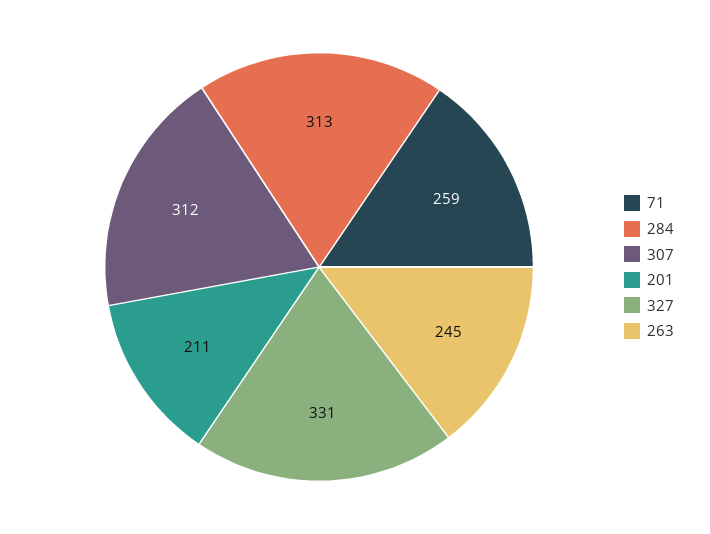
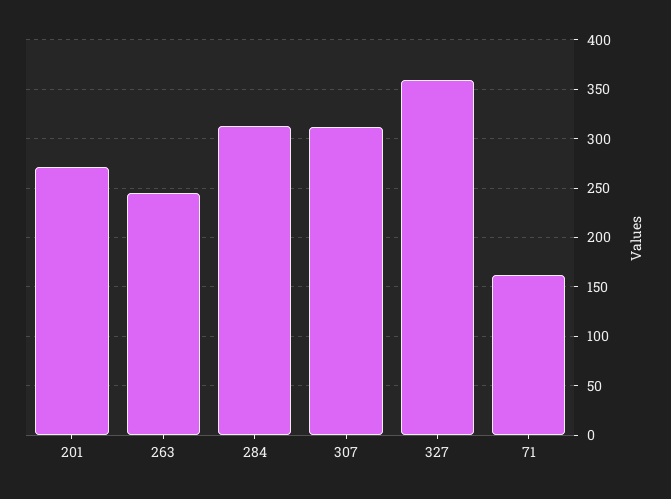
  {
-   "71": 259,
+   "71": 160,
    "284": 313,
    "307": 312,
-   "201": 211,
+   "201": 270,
-   "327": 331,
+   "327": 360,
    "263": 245
  }

